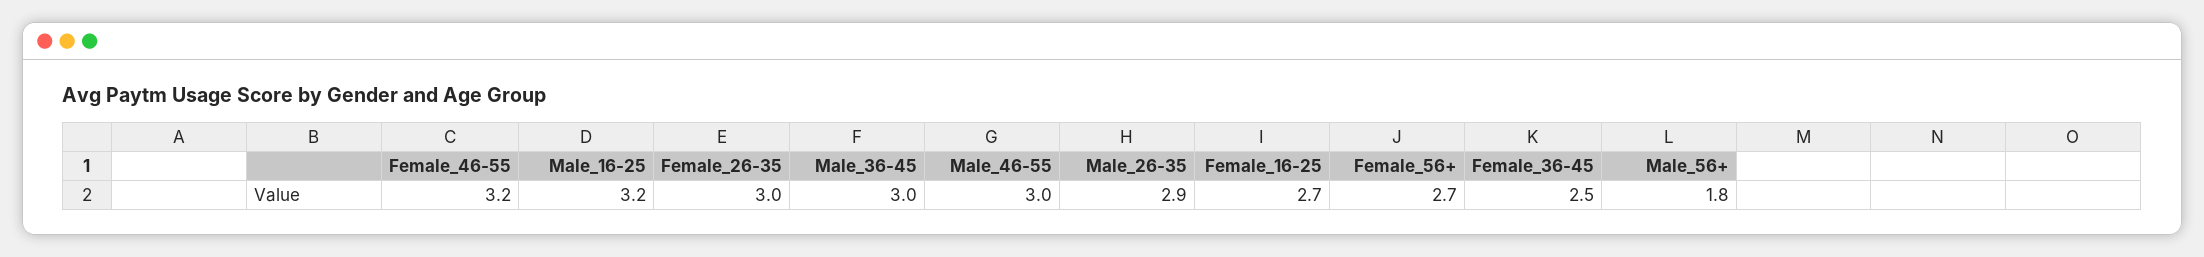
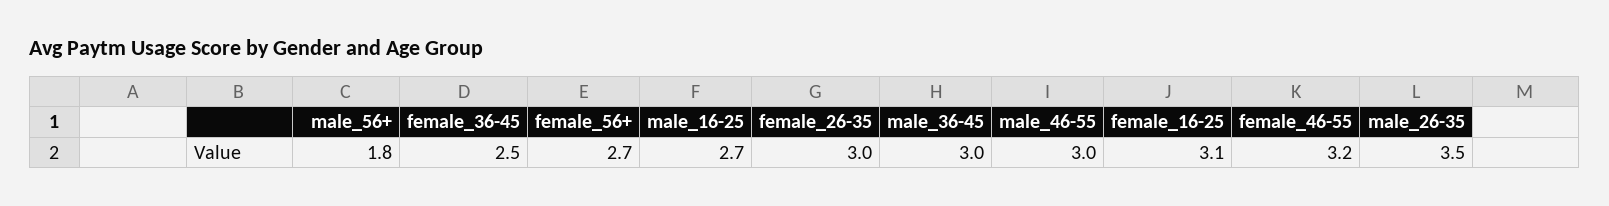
  {
    "Female_46-55": 3.2,
-   "Male_16-25": 3.2,
+   "Male_16-25": 2.7,
    "Female_26-35": 3,
    "Male_36-45": 3,
    "Male_46-55": 3,
-   "Male_26-35": 2.9,
+   "Male_26-35": 3.5,
-   "Female_16-25": 2.7,
+   "Female_16-25": 3.1,
    "Female_56+": 2.7,
    "Female_36-45": 2.5,
    "Male_56+": 1.8
  }

